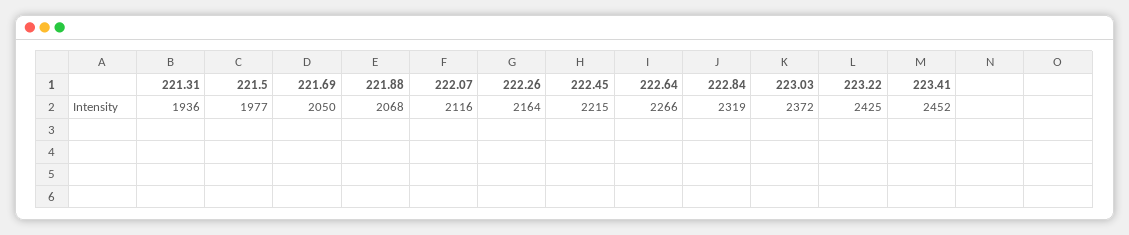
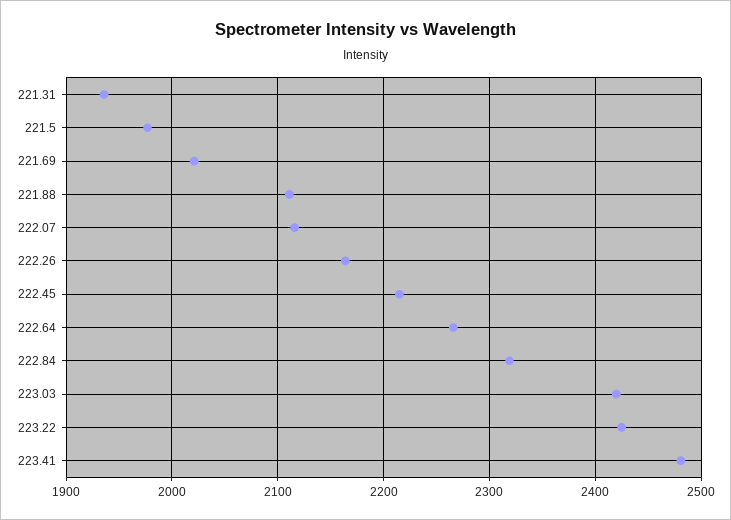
  {
    "221.31": 1936,
    "221.5": 1977,
-   "221.69": 2050,
+   "221.69": 2020,
-   "221.88": 2068,
+   "221.88": 2110,
    "222.07": 2116,
    "222.26": 2164,
    "222.45": 2215,
    "222.64": 2266,
    "222.84": 2319,
-   "223.03": 2372,
+   "223.03": 2420,
    "223.22": 2425,
-   "223.41": 2452
+   "223.41": 2480
  }

